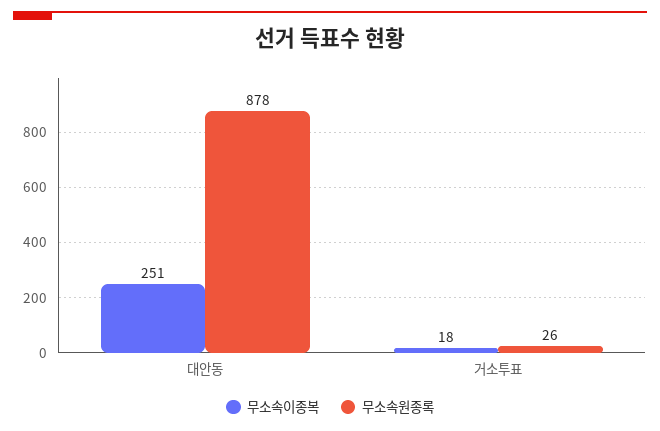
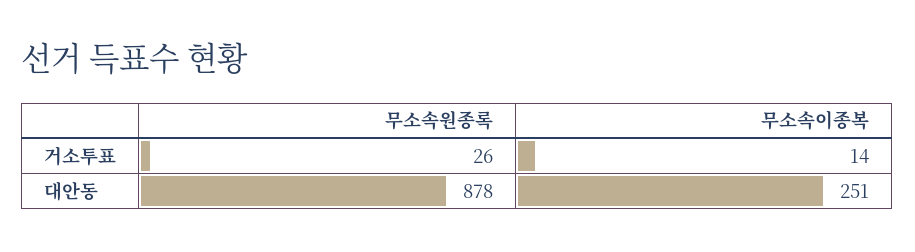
  {
    "무소속이종복": {
      "대안동": 251,
-     "거소투표": 18
+     "거소투표": 14
    },
    "무소속원종록": {
      "대안동": 878,
      "거소투표": 26
    }
  }

